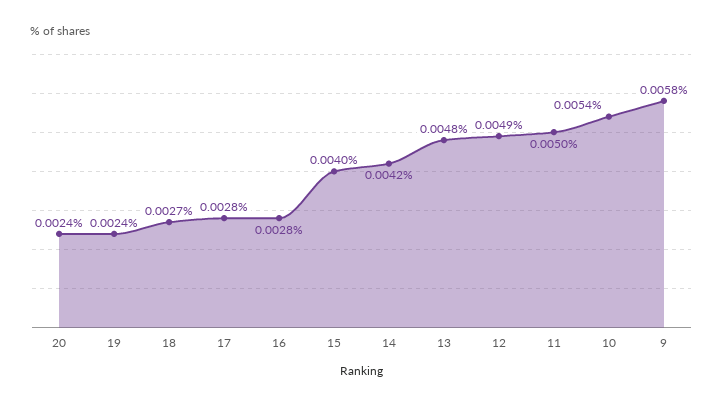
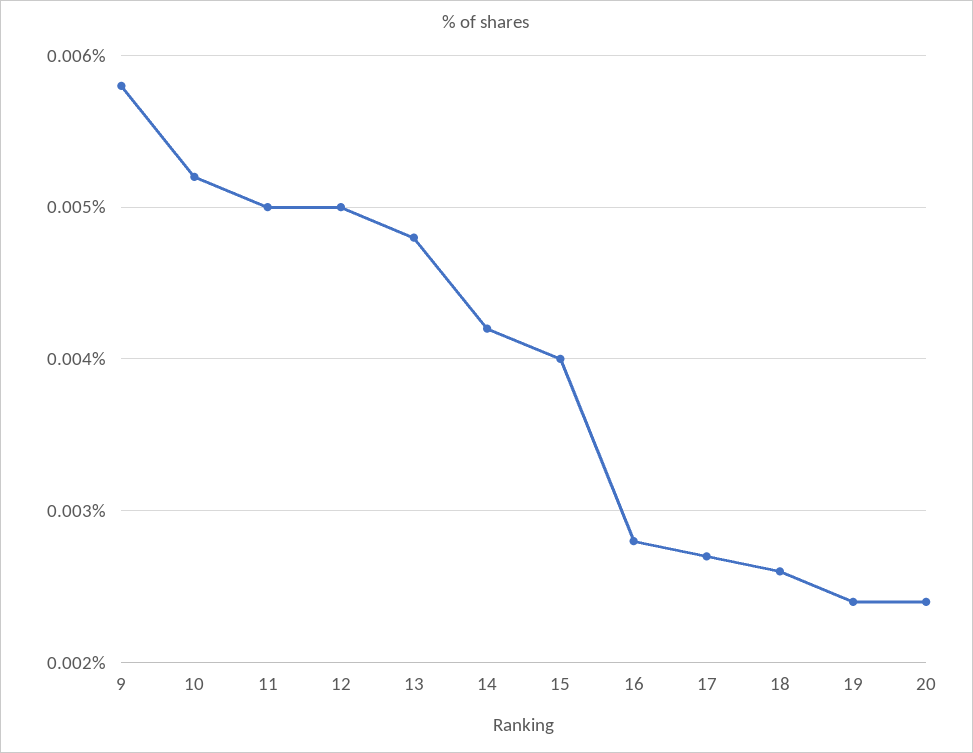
  {
    "20": 0.0024,
    "19": 0.0024,
-   "18": 0.0027,
+   "18": 0.0026,
-   "17": 0.0028,
+   "17": 0.0027,
    "16": 0.0028,
    "15": 0.004,
    "14": 0.0042,
    "13": 0.0048,
-   "12": 0.0049,
+   "12": 0.005,
    "11": 0.005,
-   "10": 0.0054,
+   "10": 0.0052,
    "9": 0.0058
  }

